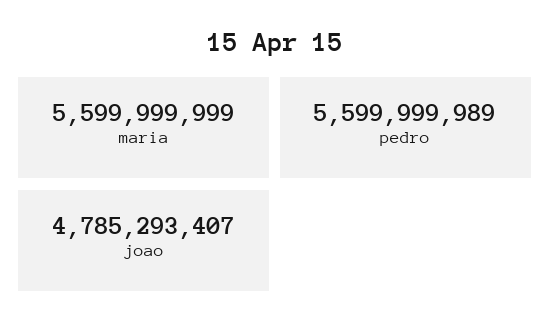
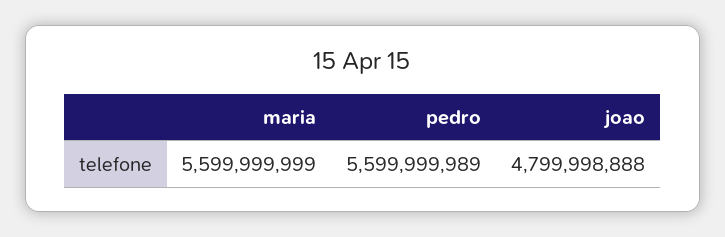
  {
    "maria": 5599999999,
    "pedro": 5599999989,
-   "joao": 4785293407
+   "joao": 4799998888
  }

